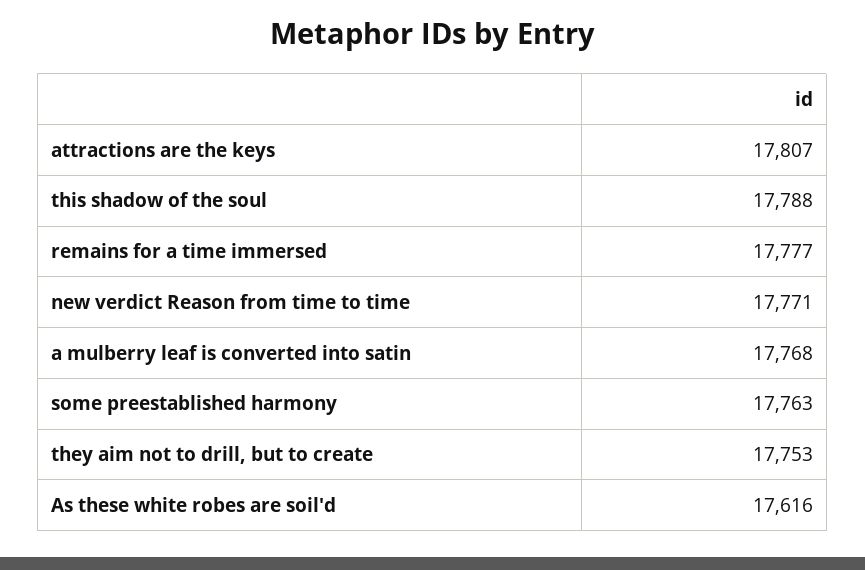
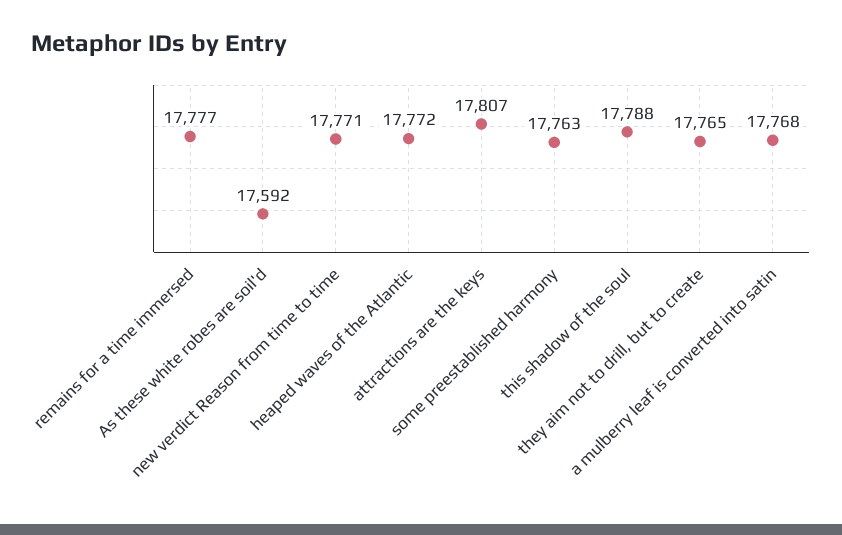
  {
    "attractions are the keys": 17807,
    "this shadow of the soul": 17788,
    "remains for a time immersed": 17777,
    "new verdict Reason from time to time": 17771,
    "a mulberry leaf is converted into satin": 17768,
    "some preestablished harmony": 17763,
-   "they aim not to drill, but to create": 17753,
+   "they aim not to drill, but to create": 17765,
-   "As these white robes are soil'd": 17616
+   "As these white robes are soil'd": 17592,
+   "heaped waves of the Atlantic": 17772
  }

